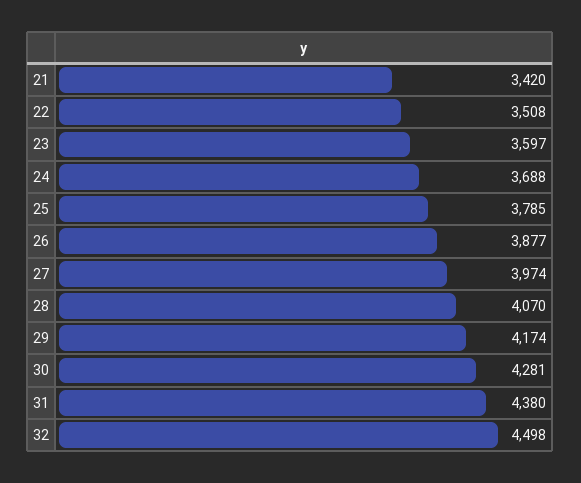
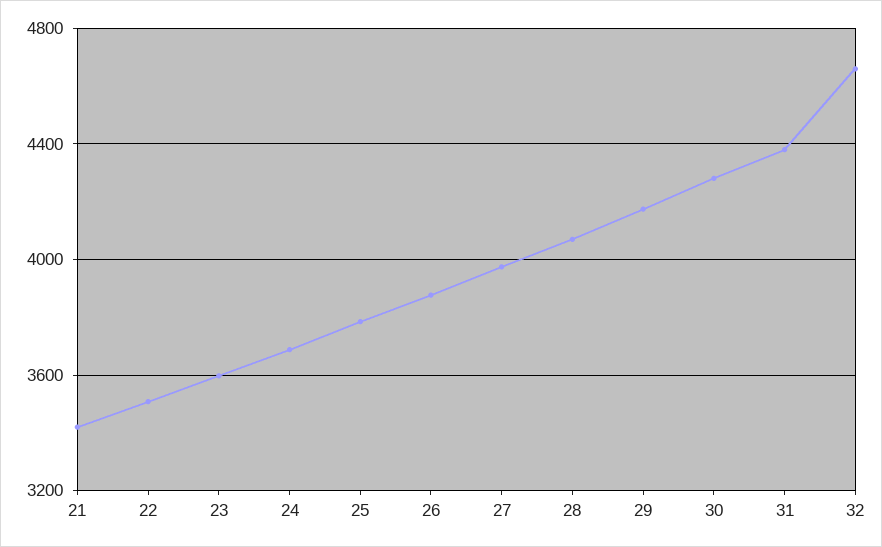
  {
    "21": 3420,
    "22": 3508,
    "23": 3597,
    "24": 3688,
    "25": 3785,
    "26": 3877,
    "27": 3974,
    "28": 4070,
    "29": 4174,
    "30": 4281,
    "31": 4380,
-   "32": 4498
+   "32": 4650
  }

